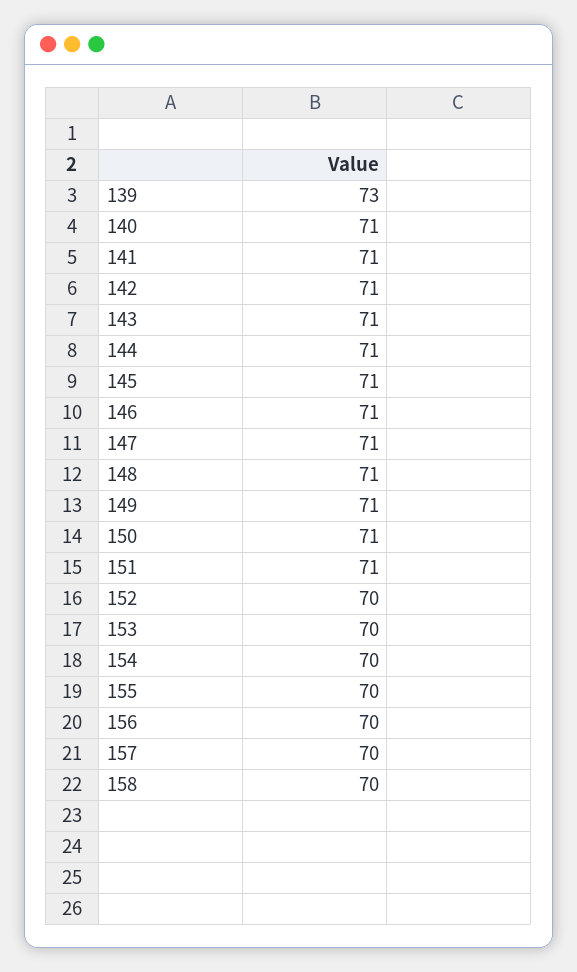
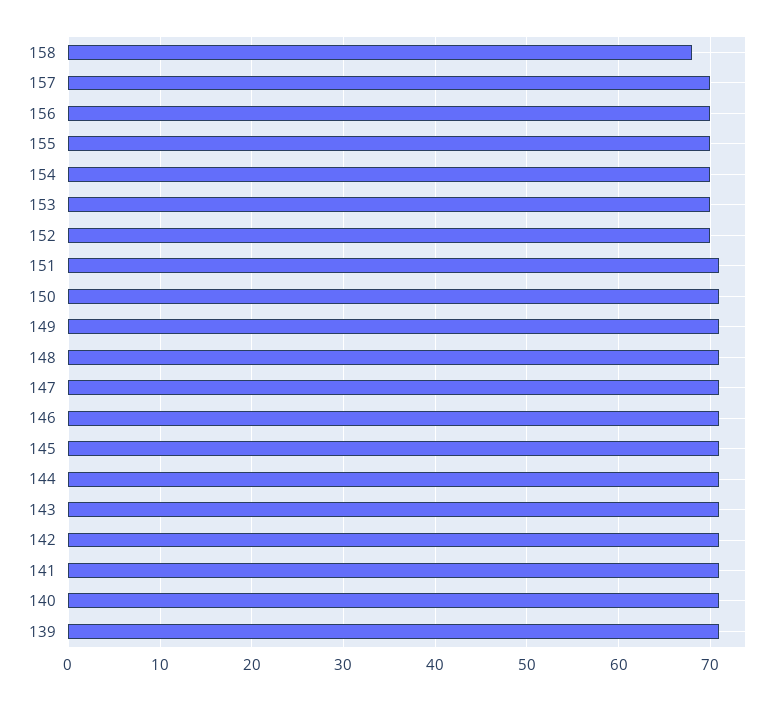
  {
-   "139": 73,
+   "139": 71,
    "140": 71,
    "141": 71,
    "142": 71,
    "143": 71,
    "144": 71,
    "145": 71,
    "146": 71,
    "147": 71,
    "148": 71,
    "149": 71,
    "150": 71,
    "151": 71,
    "152": 70,
    "153": 70,
    "154": 70,
    "155": 70,
    "156": 70,
    "157": 70,
-   "158": 70
+   "158": 68
  }

